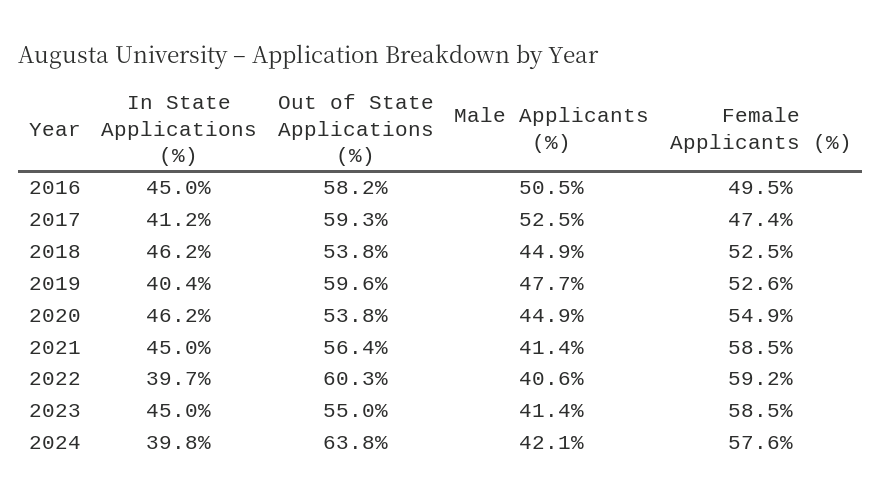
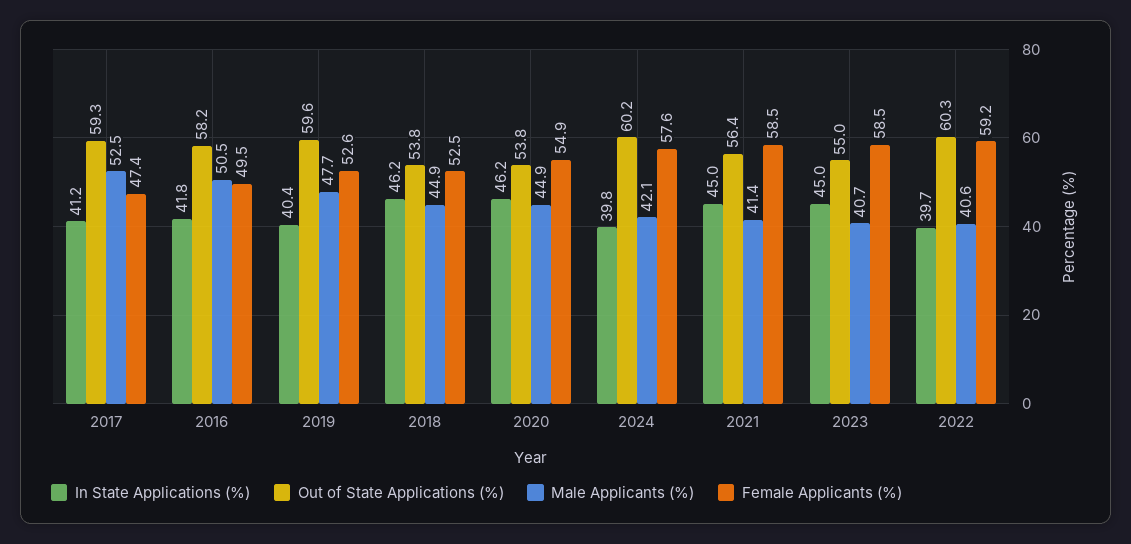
  {
    "In State Applications (%)": {
-     "2016": 45,
+     "2016": 41.8,
      "2017": 41.2,
      "2018": 46.2,
      "2019": 40.4,
      "2020": 46.2,
      "2021": 45,
      "2022": 39.7,
      "2023": 45,
      "2024": 39.8
    },
    "Out of State Applications (%)": {
      "2016": 58.2,
      "2017": 59.3,
      "2018": 53.8,
      "2019": 59.6,
      "2020": 53.8,
      "2021": 56.4,
      "2022": 60.3,
      "2023": 55,
-     "2024": 63.8
+     "2024": 60.2
    },
    "Male Applicants (%)": {
      "2016": 50.5,
      "2017": 52.5,
      "2018": 44.9,
      "2019": 47.7,
      "2020": 44.9,
      "2021": 41.4,
      "2022": 40.6,
-     "2023": 41.4,
+     "2023": 40.7,
      "2024": 42.1
    },
    "Female Applicants (%)": {
      "2016": 49.5,
      "2017": 47.4,
      "2018": 52.5,
      "2019": 52.6,
      "2020": 54.9,
      "2021": 58.5,
      "2022": 59.2,
      "2023": 58.5,
      "2024": 57.6
    }
  }

